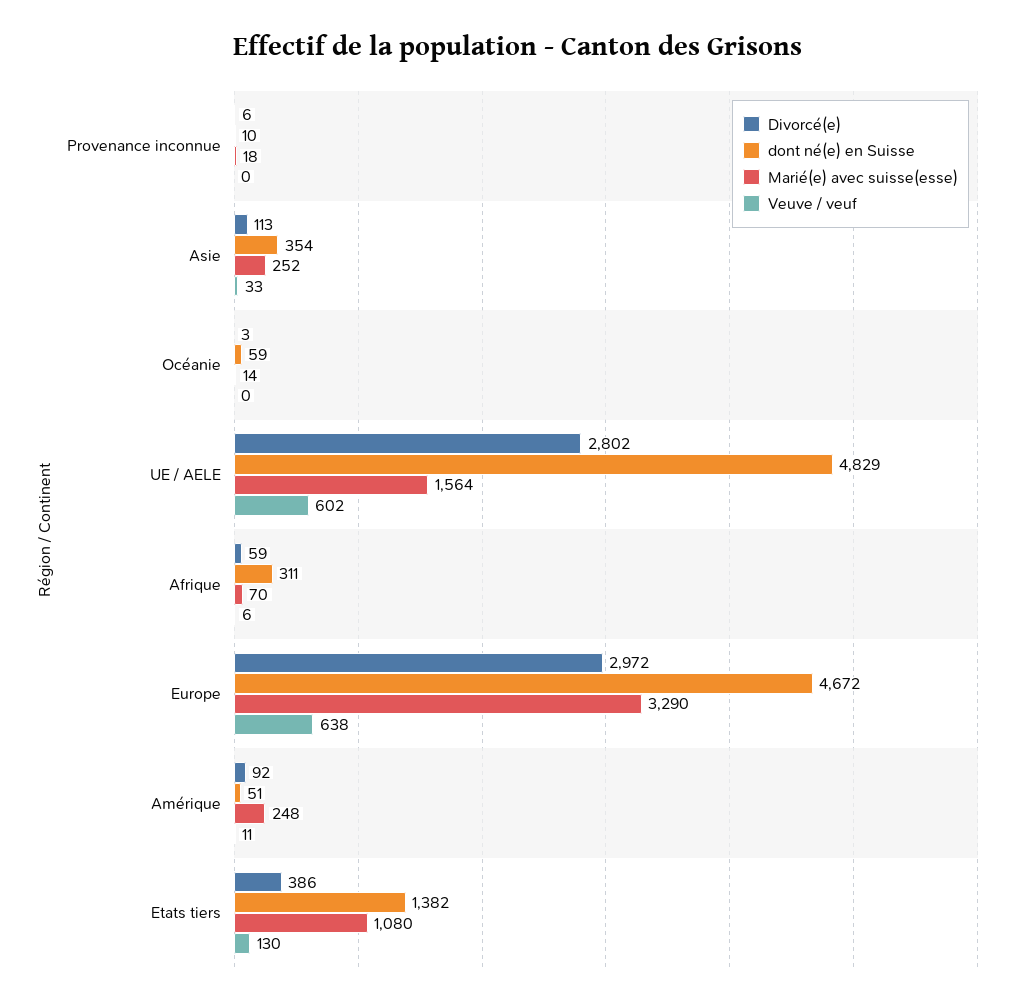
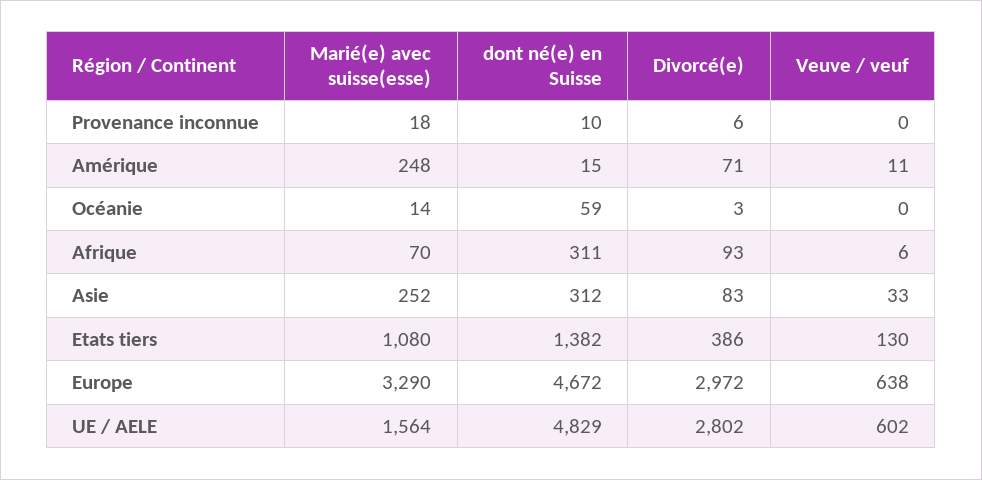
  {
    "Divorcé(e)": {
      "Provenance inconnue": 6,
-     "Asie": 113,
+     "Asie": 83,
      "Océanie": 3,
      "UE / AELE": 2802,
-     "Afrique": 59,
+     "Afrique": 93,
      "Europe": 2972,
-     "Amérique": 92,
+     "Amérique": 71,
      "Etats tiers": 386
    },
    "dont né(e) en Suisse": {
      "Provenance inconnue": 10,
-     "Asie": 354,
+     "Asie": 312,
      "Océanie": 59,
      "UE / AELE": 4829,
      "Afrique": 311,
      "Europe": 4672,
-     "Amérique": 51,
+     "Amérique": 15,
      "Etats tiers": 1382
    },
    "Marié(e) avec suisse(esse)": {
      "Provenance inconnue": 18,
      "Asie": 252,
      "Océanie": 14,
      "UE / AELE": 1564,
      "Afrique": 70,
      "Europe": 3290,
      "Amérique": 248,
      "Etats tiers": 1080
    },
    "Veuve / veuf": {
      "Provenance inconnue": 0,
      "Asie": 33,
      "Océanie": 0,
      "UE / AELE": 602,
      "Afrique": 6,
      "Europe": 638,
      "Amérique": 11,
      "Etats tiers": 130
    }
  }

